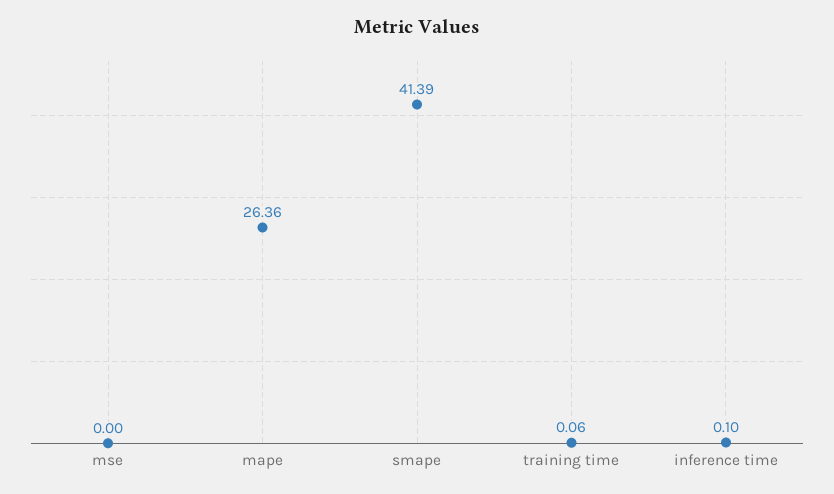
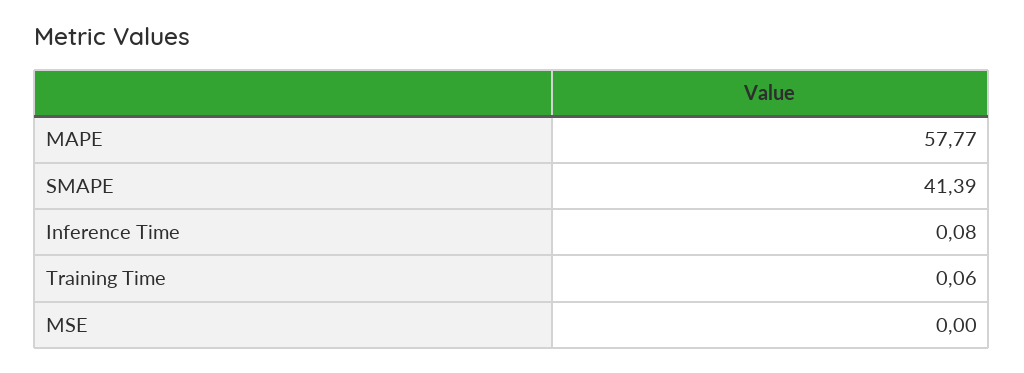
  {
    "mse": 0,
-   "mape": 26.36,
+   "mape": 57.77,
    "smape": 41.39,
    "training time": 0.06,
-   "inference time": 0.1
+   "inference time": 0.08
  }

